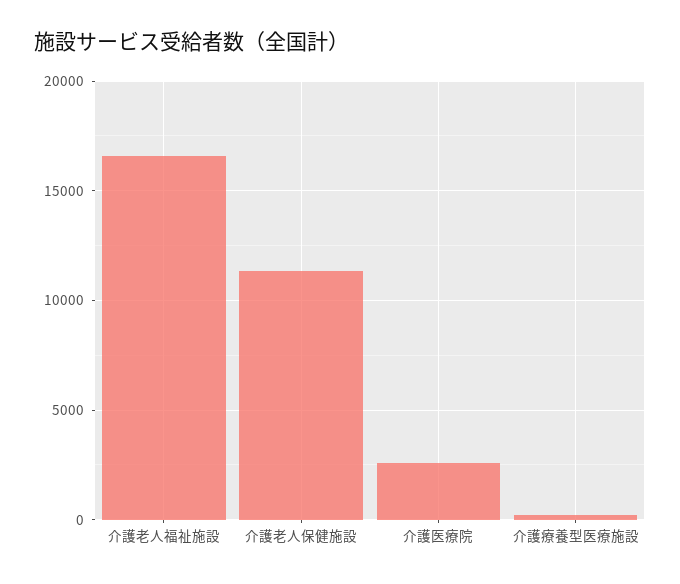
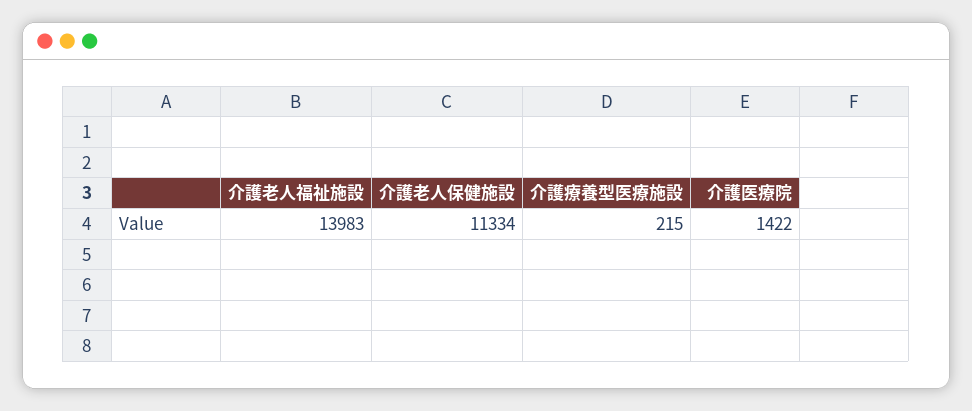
  {
-   "介護老人福祉施設": 16500,
+   "介護老人福祉施設": 13983,
    "介護老人保健施設": 11334,
-   "介護医療院": 2500,
+   "介護医療院": 1422,
    "介護療養型医療施設": 215
  }

